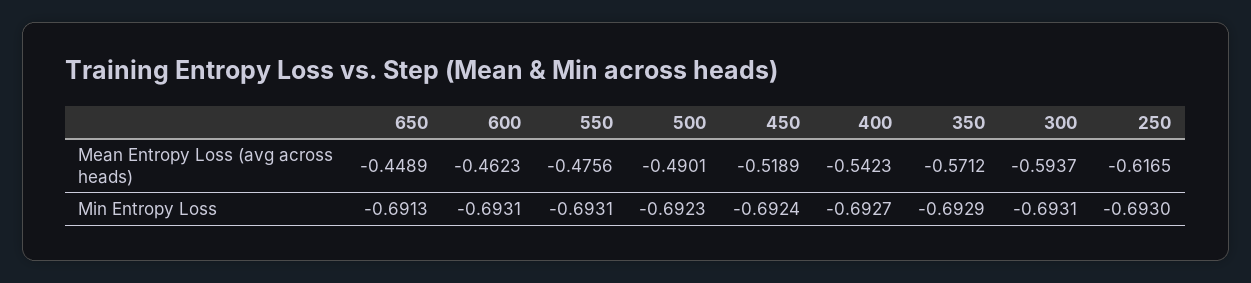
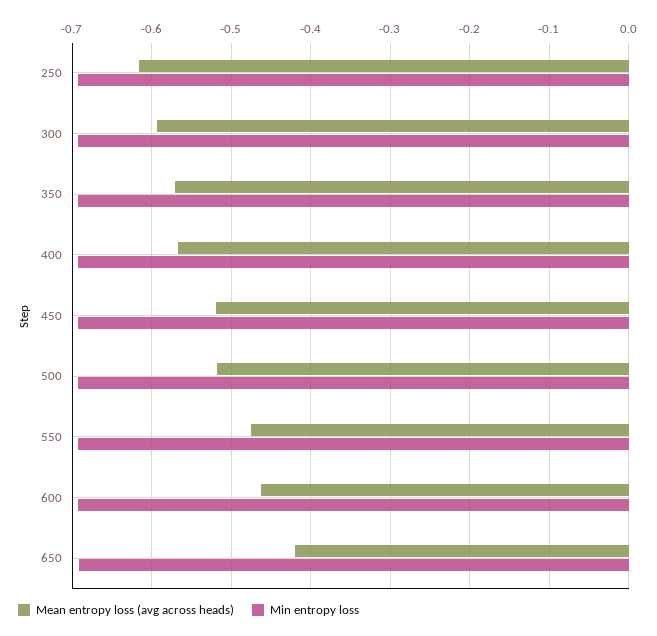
  {
    "Mean Entropy Loss (avg across heads)": {
-     "650": -0.4489,
+     "650": -0.42,
      "600": -0.4623,
      "550": -0.4756,
-     "500": -0.4901,
+     "500": -0.52,
      "450": -0.5189,
-     "400": -0.5423,
+     "400": -0.57,
      "350": -0.5712,
      "300": -0.5937,
      "250": -0.6165
    },
    "Min Entropy Loss": {
      "650": -0.6913,
      "600": -0.6931,
      "550": -0.6931,
      "500": -0.6923,
      "450": -0.6924,
      "400": -0.6927,
      "350": -0.6929,
      "300": -0.6931,
      "250": -0.693
    }
  }

